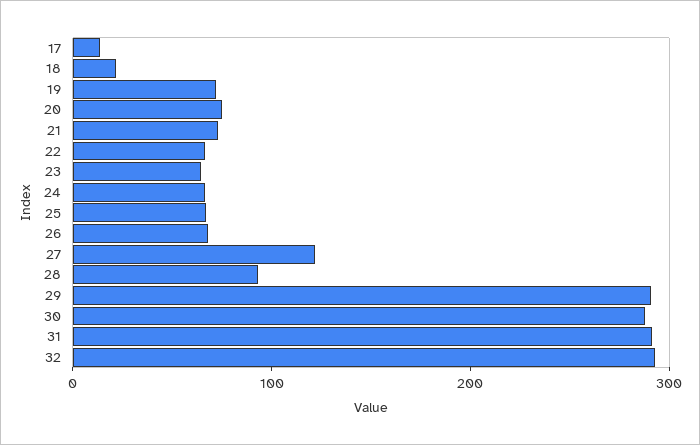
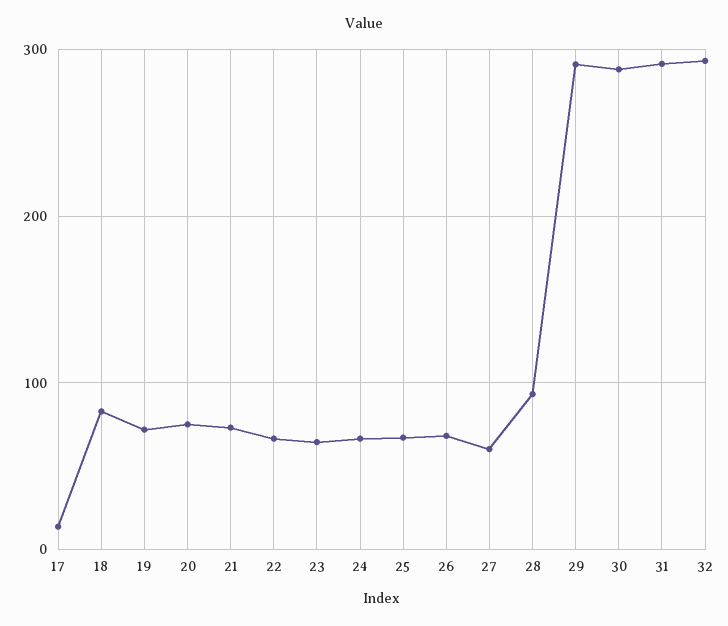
  {
    "17": 10,
-   "18": 20,
+   "18": 80,
    "19": 70,
    "20": 80,
    "21": 70,
    "22": 70,
    "23": 60,
    "24": 70,
    "25": 70,
    "26": 70,
-   "27": 120,
+   "27": 60,
    "28": 90,
    "29": 290,
    "30": 290,
    "31": 290,
    "32": 290
  }

